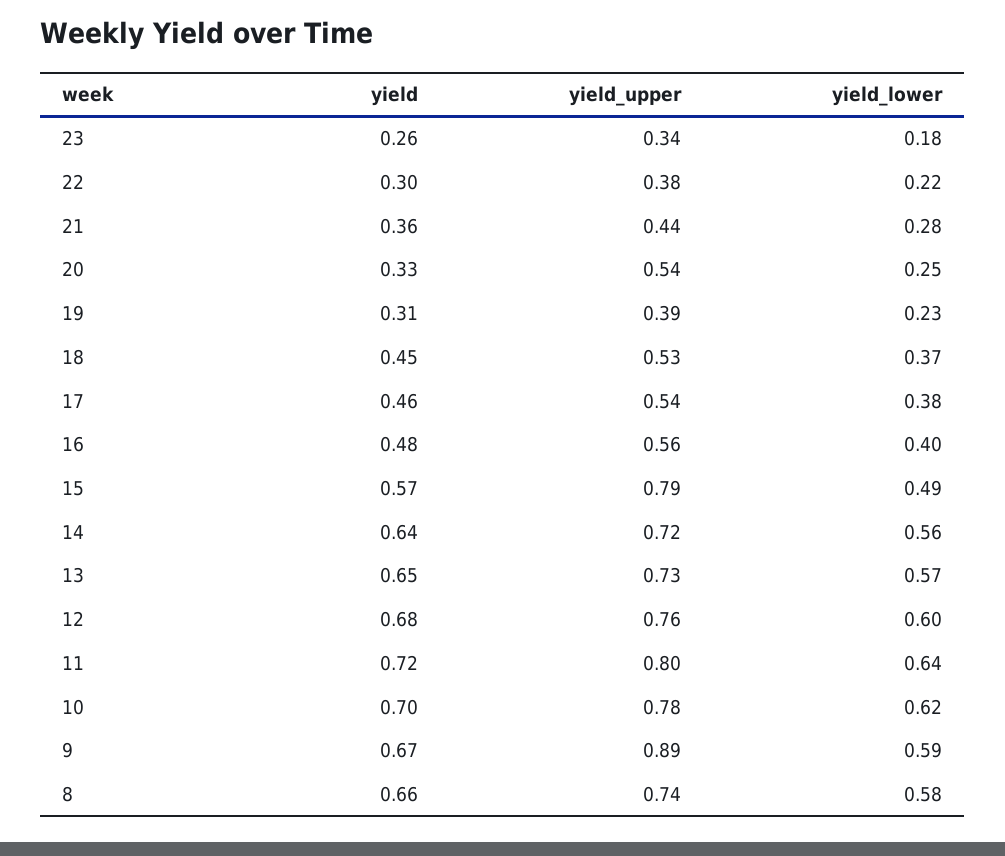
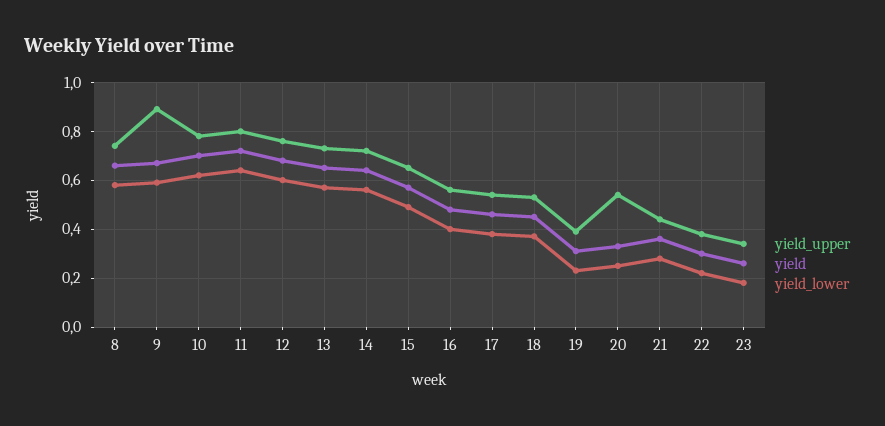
  {
    "yield": {
      "23": 0.26,
      "22": 0.3,
      "21": 0.36,
      "20": 0.33,
      "19": 0.31,
      "18": 0.45,
      "17": 0.46,
      "16": 0.48,
      "15": 0.57,
      "14": 0.64,
      "13": 0.65,
      "12": 0.68,
      "11": 0.72,
      "10": 0.7,
      "9": 0.67,
      "8": 0.66
    },
    "yield_upper": {
      "23": 0.34,
      "22": 0.38,
      "21": 0.44,
      "20": 0.54,
      "19": 0.39,
      "18": 0.53,
      "17": 0.54,
      "16": 0.56,
-     "15": 0.79,
+     "15": 0.65,
      "14": 0.72,
      "13": 0.73,
      "12": 0.76,
      "11": 0.8,
      "10": 0.78,
      "9": 0.89,
      "8": 0.74
    },
    "yield_lower": {
      "23": 0.18,
      "22": 0.22,
      "21": 0.28,
      "20": 0.25,
      "19": 0.23,
      "18": 0.37,
      "17": 0.38,
      "16": 0.4,
      "15": 0.49,
      "14": 0.56,
      "13": 0.57,
      "12": 0.6,
      "11": 0.64,
      "10": 0.62,
      "9": 0.59,
      "8": 0.58
    }
  }

